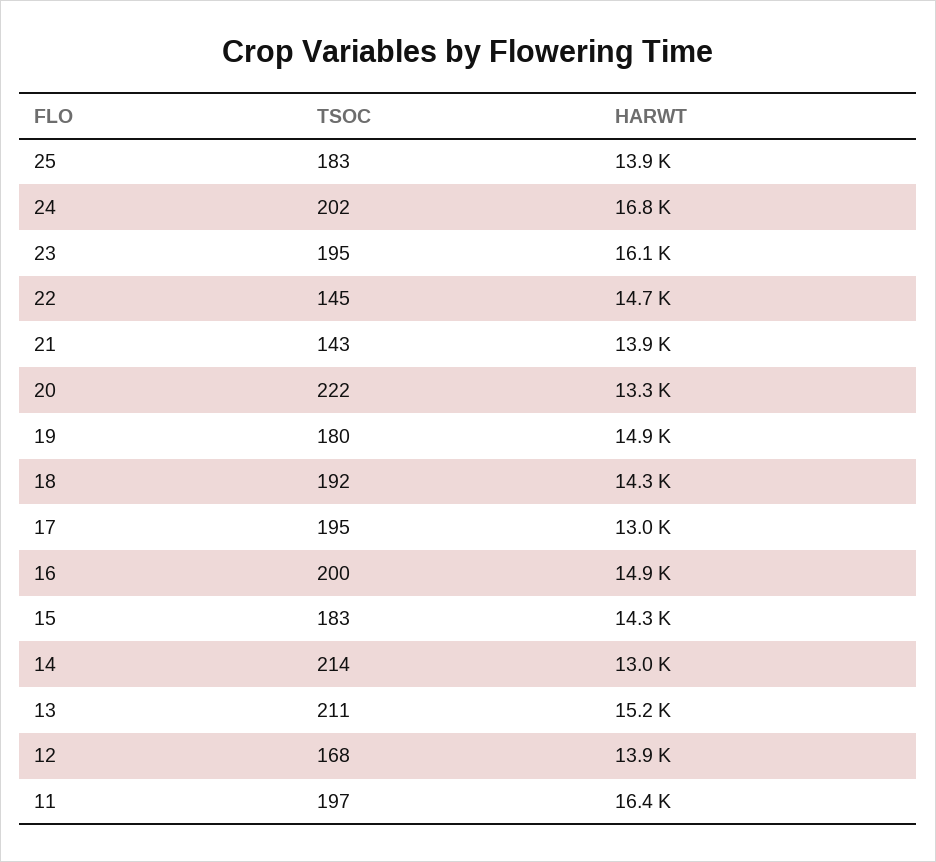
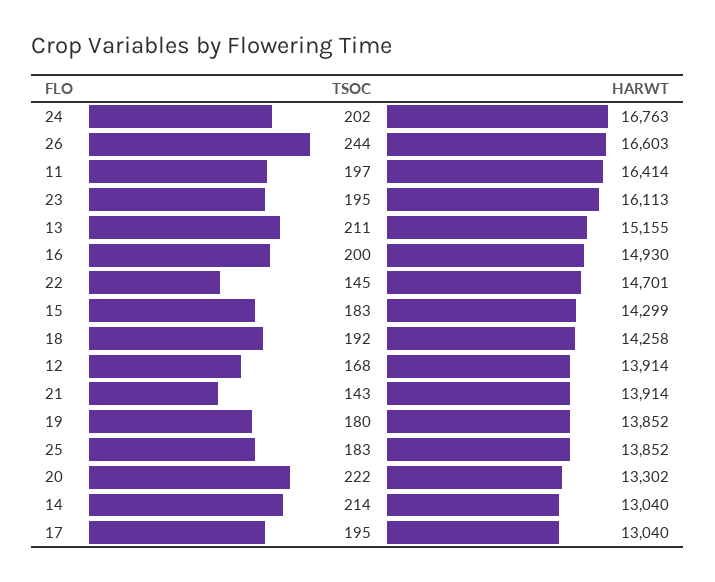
  {
    "TSOC": {
      "25": 183,
      "24": 202,
      "23": 195,
      "22": 145,
      "21": 143,
      "20": 222,
      "19": 180,
      "18": 192,
      "17": 195,
      "16": 200,
      "15": 183,
      "14": 214,
      "13": 211,
      "12": 168,
-     "11": 197
+     "11": 197,
+     "26": 244
    },
    "HARWT": {
      "25": 13852,
      "24": 16763,
      "23": 16113,
      "22": 14701,
      "21": 13914,
      "20": 13302,
-     "19": 14900,
+     "19": 13852,
      "18": 14258,
      "17": 13040,
      "16": 14930,
      "15": 14299,
      "14": 13040,
      "13": 15155,
      "12": 13914,
-     "11": 16414
+     "11": 16414,
+     "26": 16603
    }
  }

